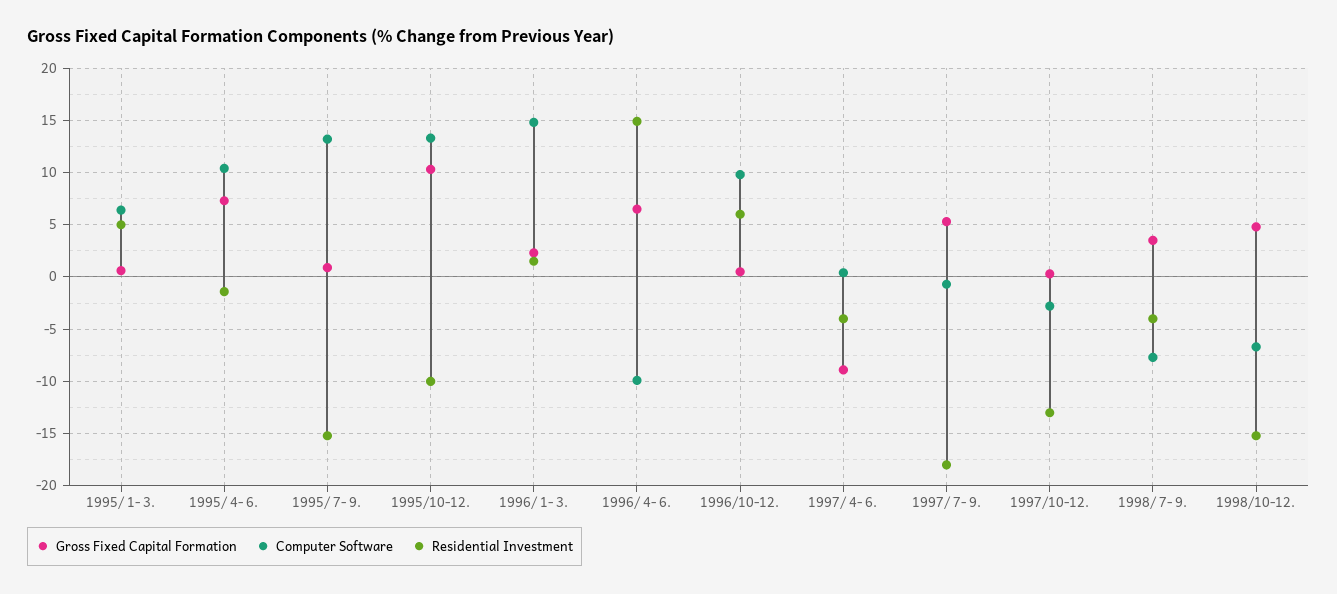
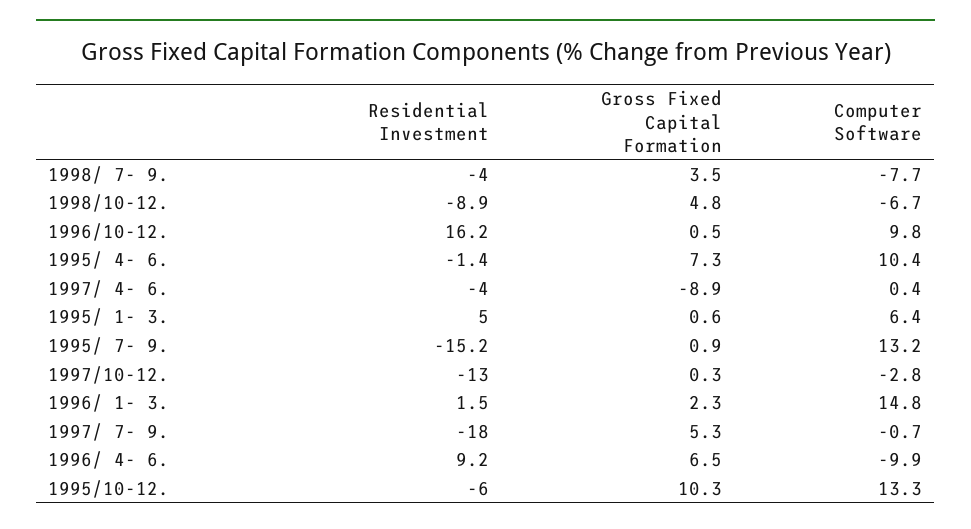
  {
    "Gross Fixed Capital Formation": {
      "1995/ 1- 3.": 0.6,
      "1995/ 4- 6.": 7.3,
      "1995/ 7- 9.": 0.9,
      "1995/10-12.": 10.3,
      "1996/ 1- 3.": 2.3,
      "1996/ 4- 6.": 6.5,
      "1996/10-12.": 0.5,
      "1997/ 4- 6.": -8.9,
      "1997/ 7- 9.": 5.3,
      "1997/10-12.": 0.3,
      "1998/ 7- 9.": 3.5,
      "1998/10-12.": 4.8
    },
    "Computer Software": {
      "1995/ 1- 3.": 6.4,
      "1995/ 4- 6.": 10.4,
      "1995/ 7- 9.": 13.2,
      "1995/10-12.": 13.3,
      "1996/ 1- 3.": 14.8,
      "1996/ 4- 6.": -9.9,
      "1996/10-12.": 9.8,
      "1997/ 4- 6.": 0.4,
      "1997/ 7- 9.": -0.7,
      "1997/10-12.": -2.8,
      "1998/ 7- 9.": -7.7,
      "1998/10-12.": -6.7
    },
    "Residential Investment": {
      "1995/ 1- 3.": 5,
      "1995/ 4- 6.": -1.4,
      "1995/ 7- 9.": -15.2,
-     "1995/10-12.": -10,
+     "1995/10-12.": -6,
      "1996/ 1- 3.": 1.5,
-     "1996/ 4- 6.": 15,
+     "1996/ 4- 6.": 9.2,
-     "1996/10-12.": 6,
+     "1996/10-12.": 16.2,
      "1997/ 4- 6.": -4,
      "1997/ 7- 9.": -18,
      "1997/10-12.": -13,
      "1998/ 7- 9.": -4,
-     "1998/10-12.": -15
+     "1998/10-12.": -8.9
    }
  }

